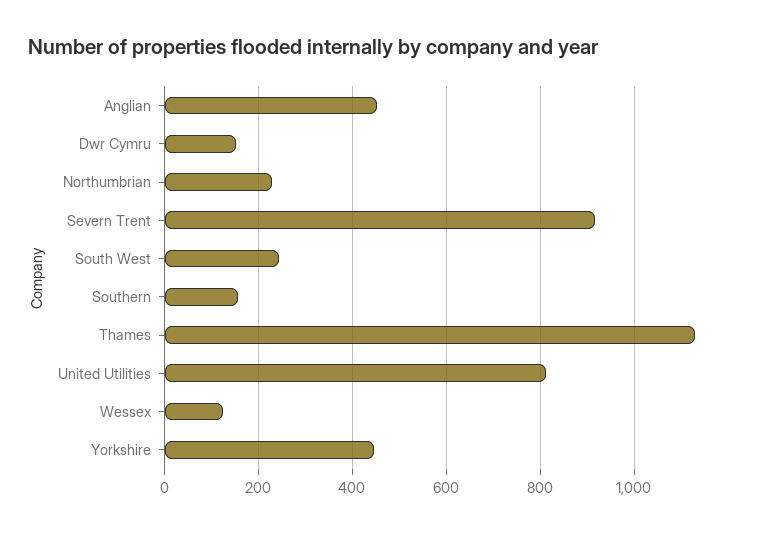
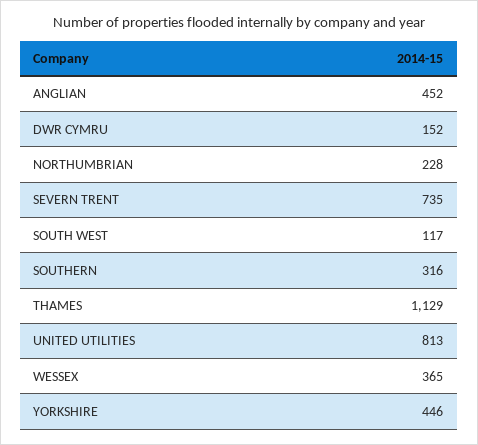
  {
    "Anglian": 452,
    "Dwr Cymru": 152,
    "Northumbrian": 228,
-   "Severn Trent": 920,
+   "Severn Trent": 735,
-   "South West": 240,
+   "South West": 117,
-   "Southern": 160,
+   "Southern": 316,
    "Thames": 1129,
    "United Utilities": 813,
-   "Wessex": 120,
+   "Wessex": 365,
    "Yorkshire": 446
  }

